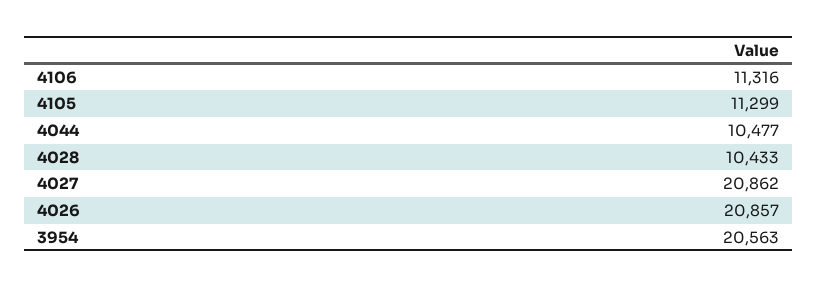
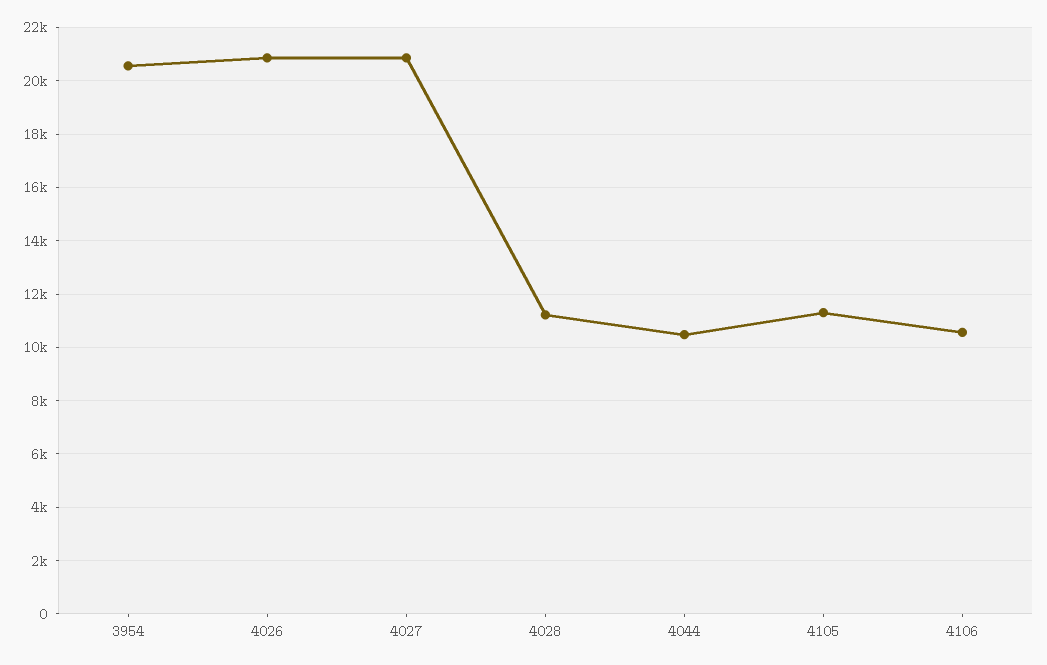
  {
-   "4106": 11316,
+   "4106": 10500,
    "4105": 11299,
    "4044": 10477,
-   "4028": 10433,
+   "4028": 11250,
    "4027": 20862,
    "4026": 20857,
    "3954": 20563
  }

